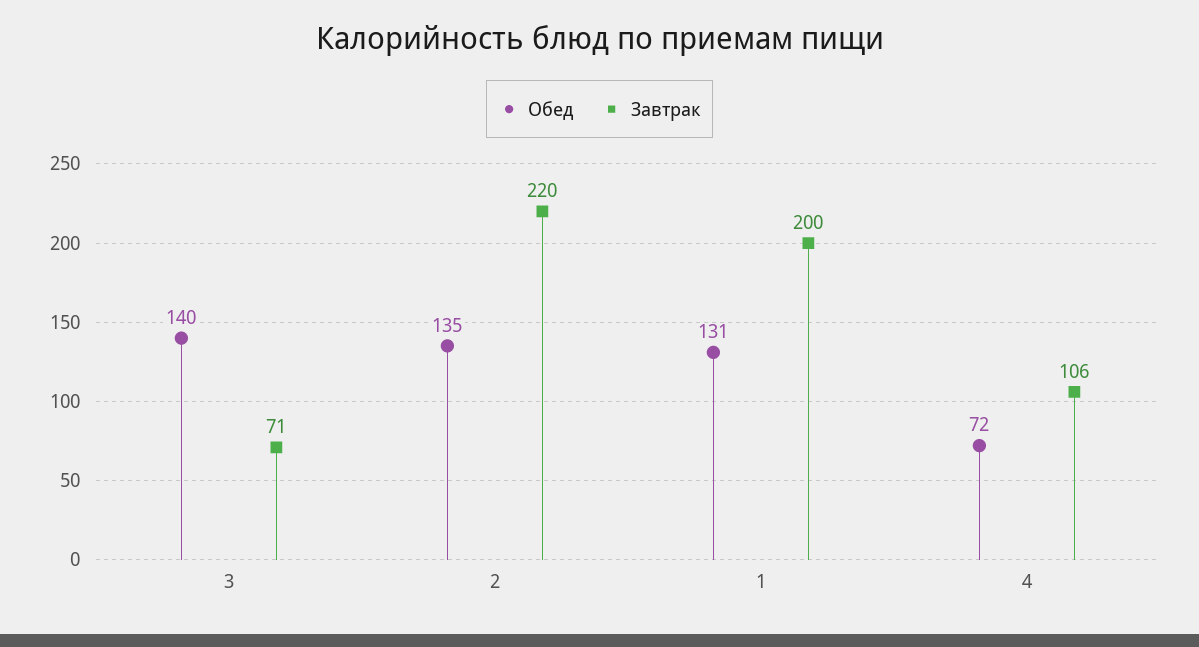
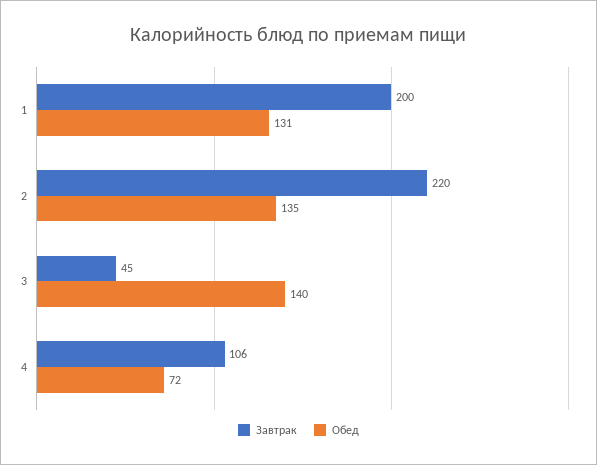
  {
    "Обед": {
      "3": 140,
      "2": 135,
      "1": 131,
      "4": 72
    },
    "Завтрак": {
-     "3": 71,
+     "3": 45,
      "2": 220,
      "1": 200,
      "4": 106
    }
  }

